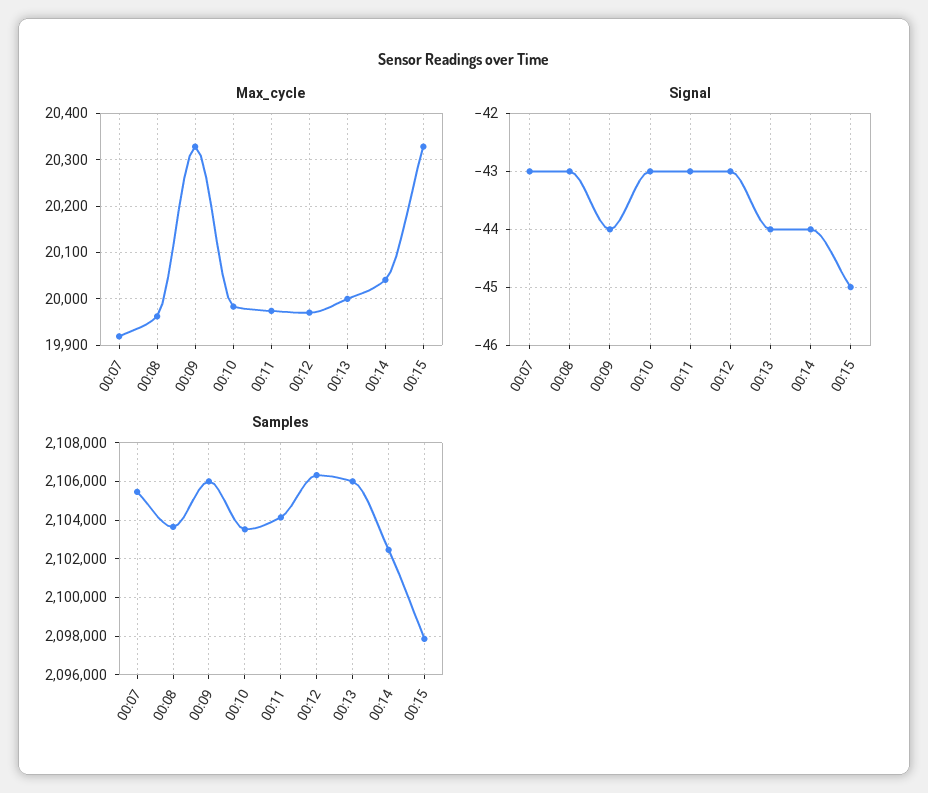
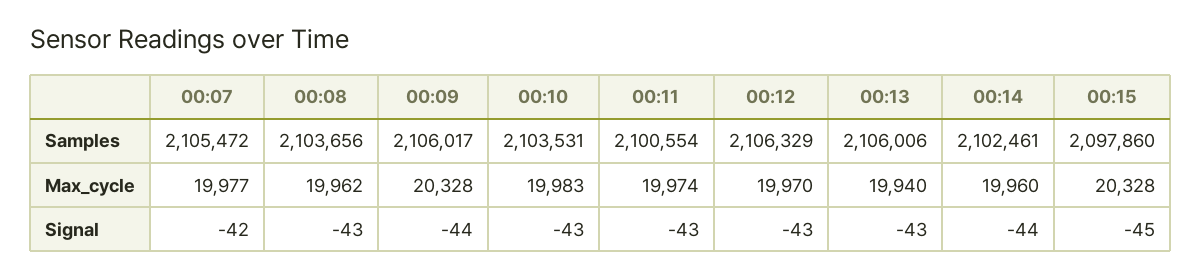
  {
    "Max_cycle": {
-     "00:07": 19920,
+     "00:07": 19977,
      "00:08": 19962,
      "00:09": 20328,
      "00:10": 19983,
      "00:11": 19974,
      "00:12": 19970,
-     "00:13": 20000,
+     "00:13": 19940,
-     "00:14": 20040,
+     "00:14": 19960,
      "00:15": 20328
    },
    "Signal": {
-     "00:07": -43,
+     "00:07": -42,
      "00:08": -43,
      "00:09": -44,
      "00:10": -43,
      "00:11": -43,
      "00:12": -43,
-     "00:13": -44,
+     "00:13": -43,
      "00:14": -44,
      "00:15": -45
    },
    "Samples": {
      "00:07": 2105472,
      "00:08": 2103656,
      "00:09": 2106017,
      "00:10": 2103531,
-     "00:11": 2104000,
+     "00:11": 2100554,
      "00:12": 2106329,
      "00:13": 2106006,
      "00:14": 2102461,
      "00:15": 2097860
    }
  }

